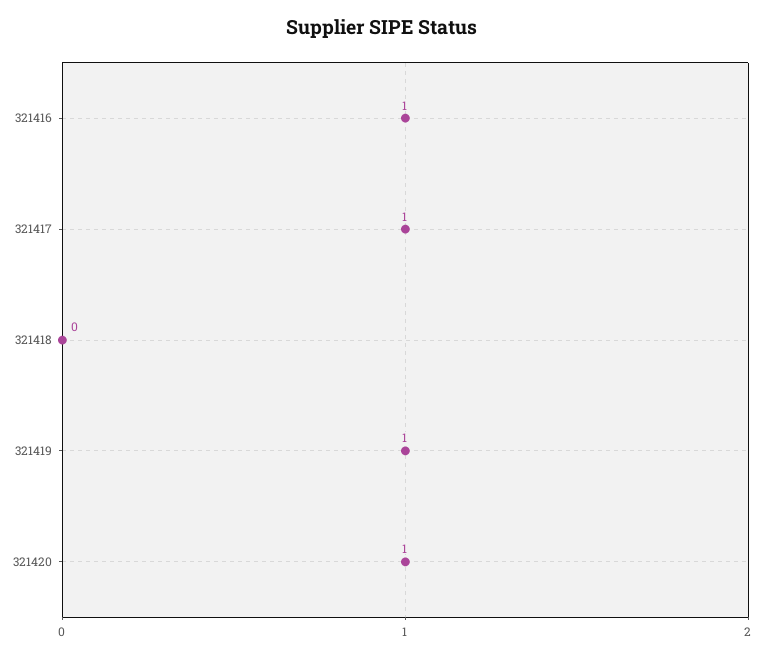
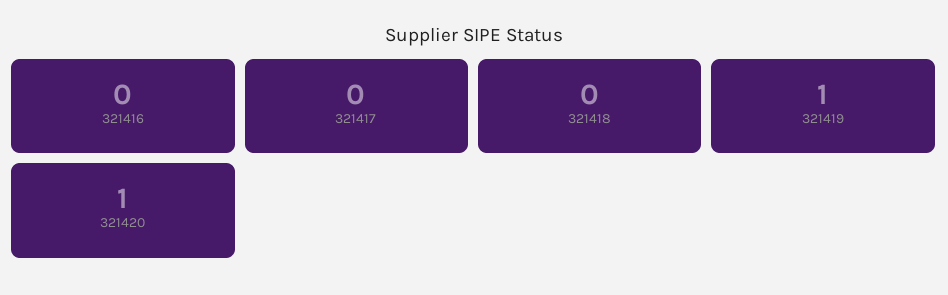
  {
-   "321416": 1,
+   "321416": 0,
-   "321417": 1,
+   "321417": 0,
    "321418": 0,
    "321419": 1,
    "321420": 1
  }

